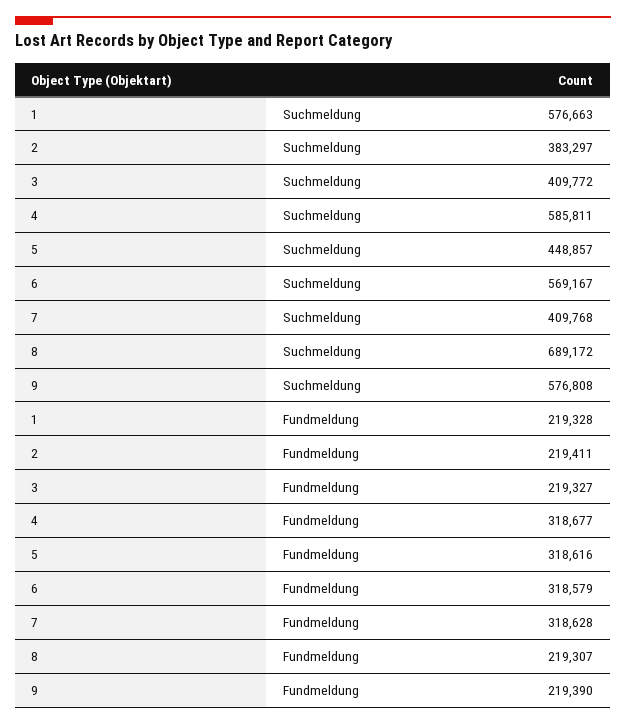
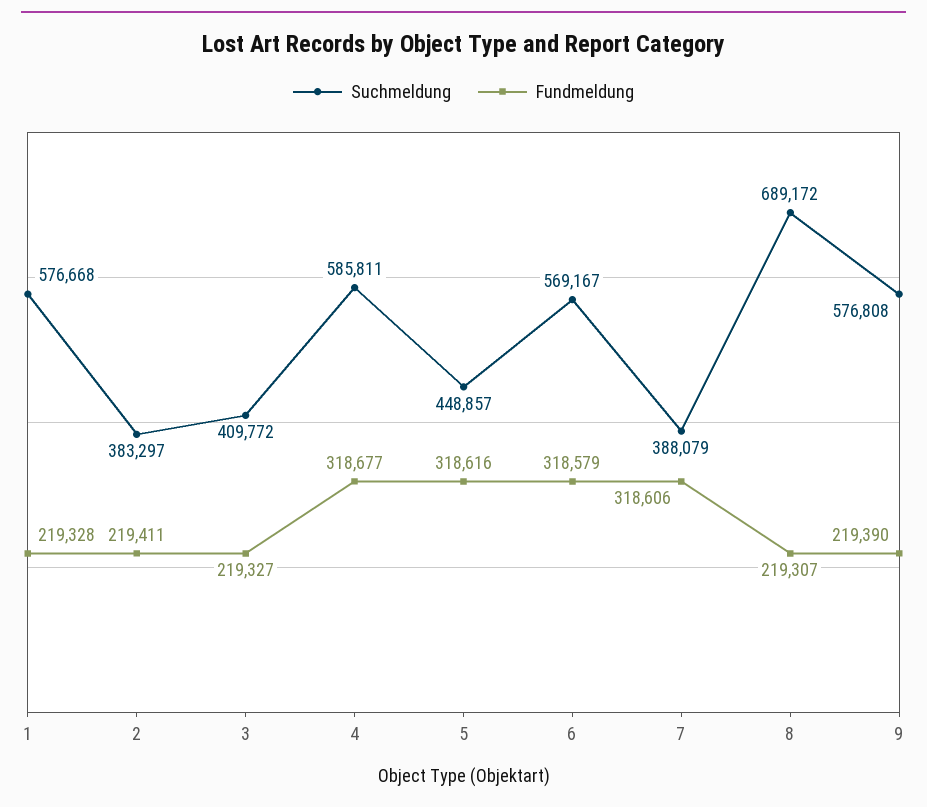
  {
    "Suchmeldung": {
-     "1": 576663,
+     "1": 576668,
      "2": 383297,
      "3": 409772,
      "4": 585811,
      "5": 448857,
      "6": 569167,
-     "7": 409768,
+     "7": 388079,
      "8": 689172,
      "9": 576808
    },
    "Fundmeldung": {
      "1": 219328,
      "2": 219411,
      "3": 219327,
      "4": 318677,
      "5": 318616,
      "6": 318579,
-     "7": 318628,
+     "7": 318606,
      "8": 219307,
      "9": 219390
    }
  }

